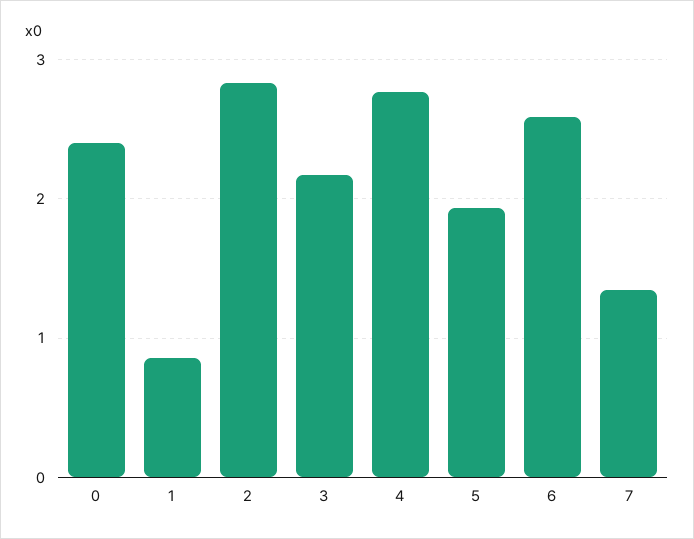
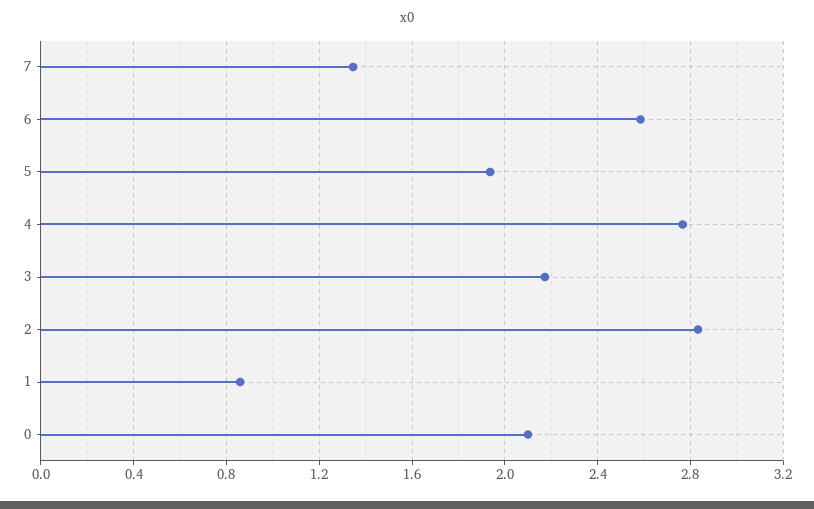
  {
-   "0": 2.4,
+   "0": 2.1,
    "1": 0.85,
    "2": 2.85,
    "3": 2.15,
    "4": 2.75,
    "5": 1.95,
    "6": 2.6,
    "7": 1.35
  }

